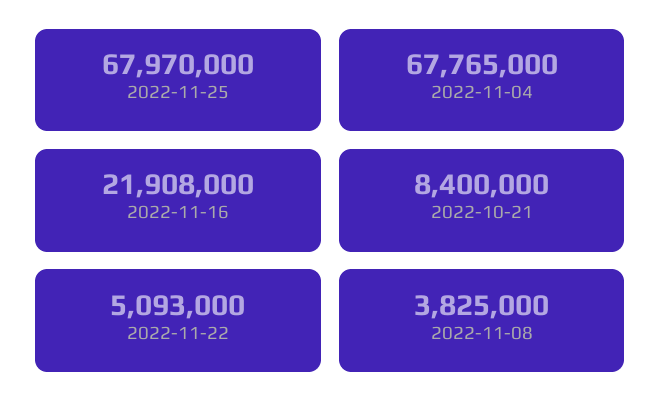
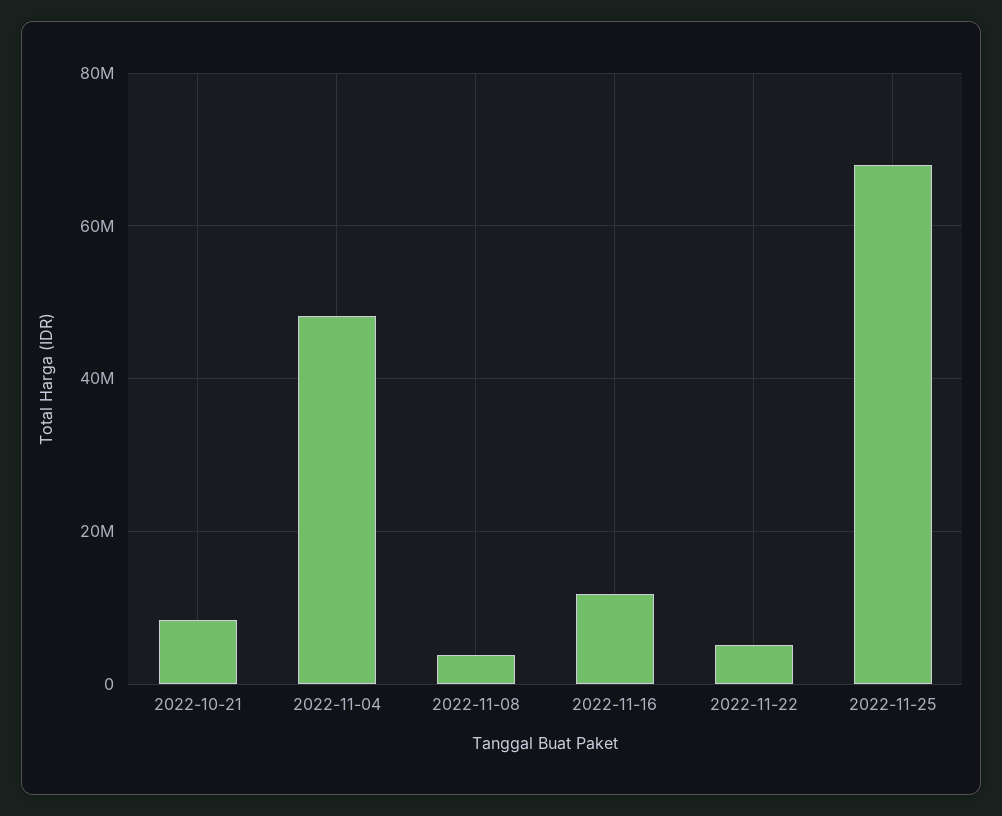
  {
    "2022-11-25": 67970000,
-   "2022-11-04": 67765000,
+   "2022-11-04": 48000000,
-   "2022-11-16": 21908000,
+   "2022-11-16": 12000000,
    "2022-10-21": 8400000,
    "2022-11-22": 5093000,
    "2022-11-08": 3825000
  }

